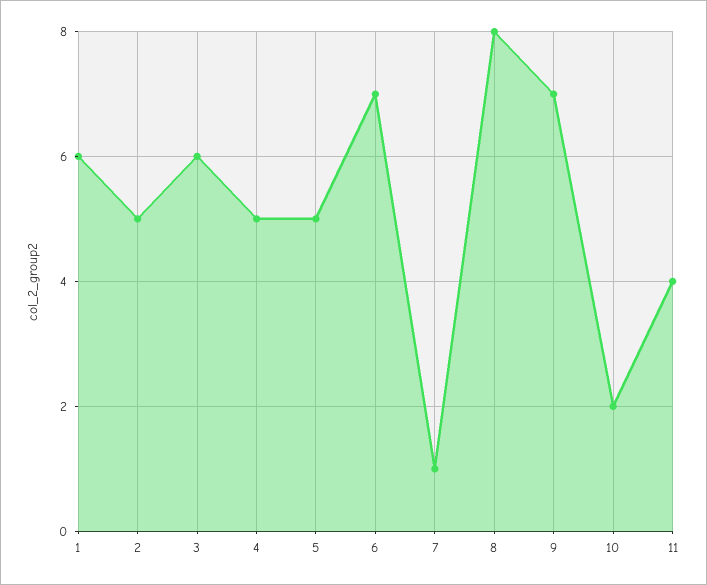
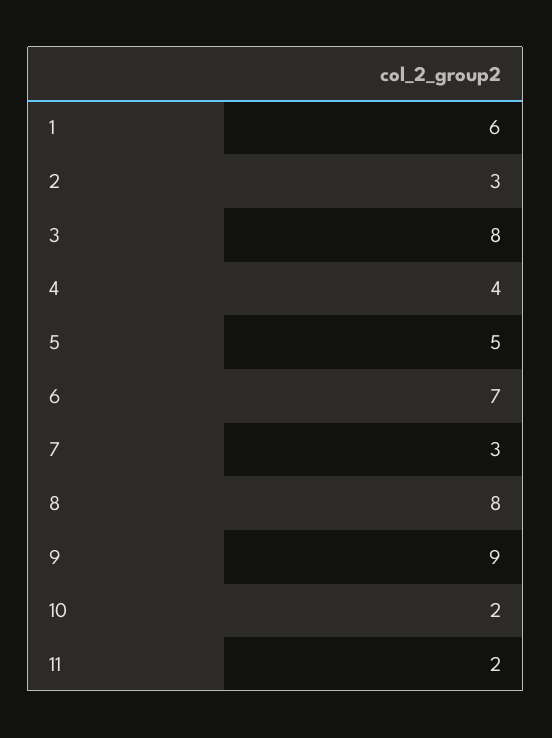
  {
    "1": 6,
-   "2": 5,
+   "2": 3,
-   "3": 6,
+   "3": 8,
-   "4": 5,
+   "4": 4,
    "5": 5,
    "6": 7,
-   "7": 1,
+   "7": 3,
    "8": 8,
-   "9": 7,
+   "9": 9,
    "10": 2,
-   "11": 4
+   "11": 2
  }

